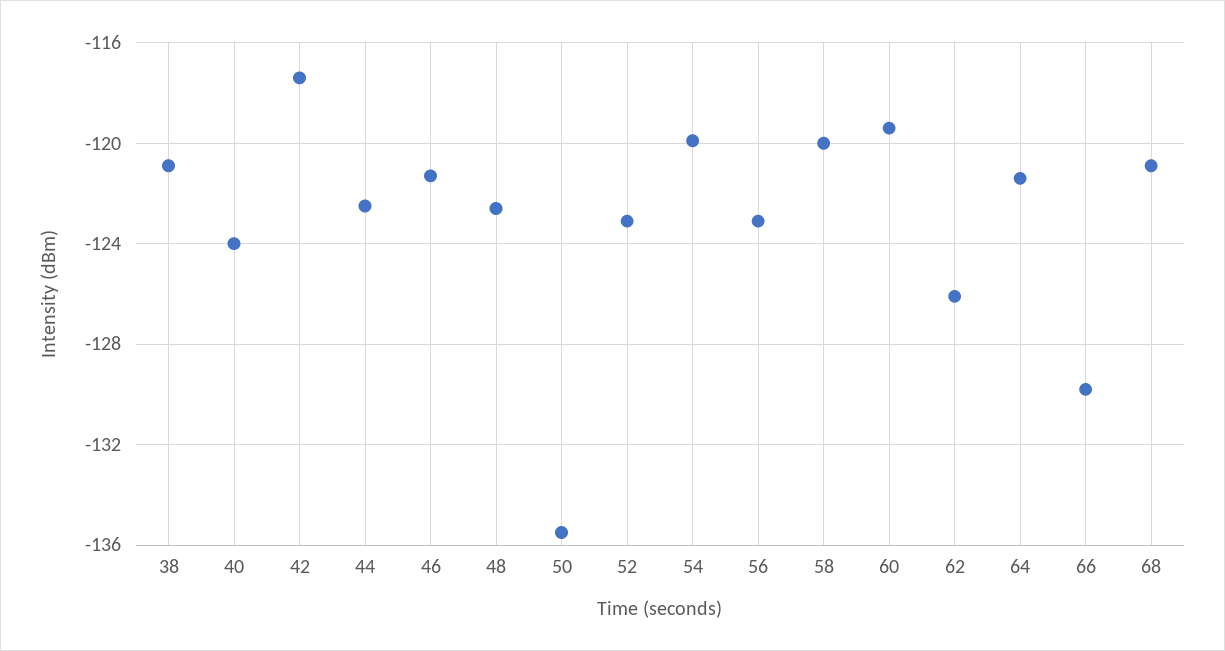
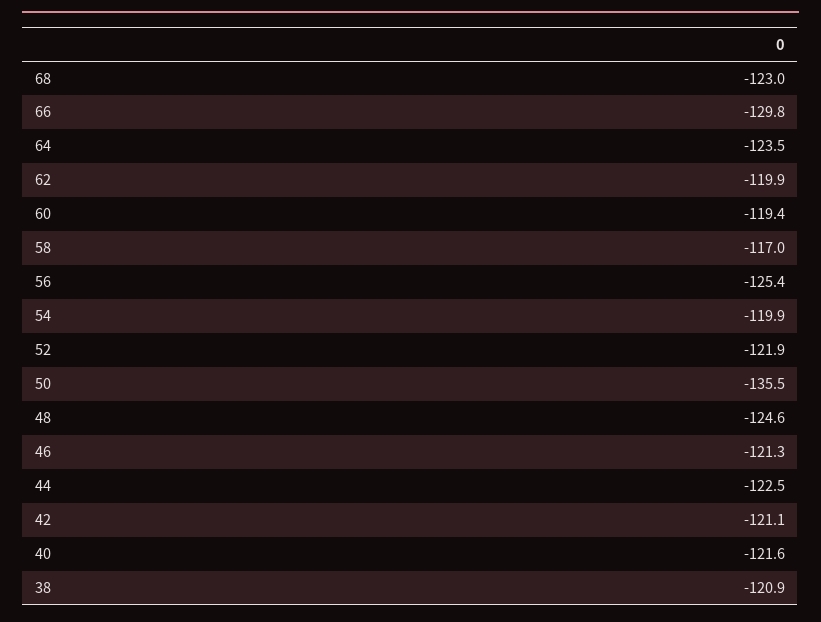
  {
    "38": -120.9,
-   "40": -124,
+   "40": -121.6,
-   "42": -117.5,
+   "42": -121.1,
    "44": -122.5,
    "46": -121.3,
-   "48": -122.5,
+   "48": -124.6,
    "50": -135.5,
-   "52": -123,
+   "52": -121.9,
    "54": -119.9,
-   "56": -123,
+   "56": -125.4,
-   "58": -120,
+   "58": -117,
    "60": -119.4,
-   "62": -126,
+   "62": -119.9,
-   "64": -121.5,
+   "64": -123.5,
    "66": -129.8,
-   "68": -121
+   "68": -123
  }

